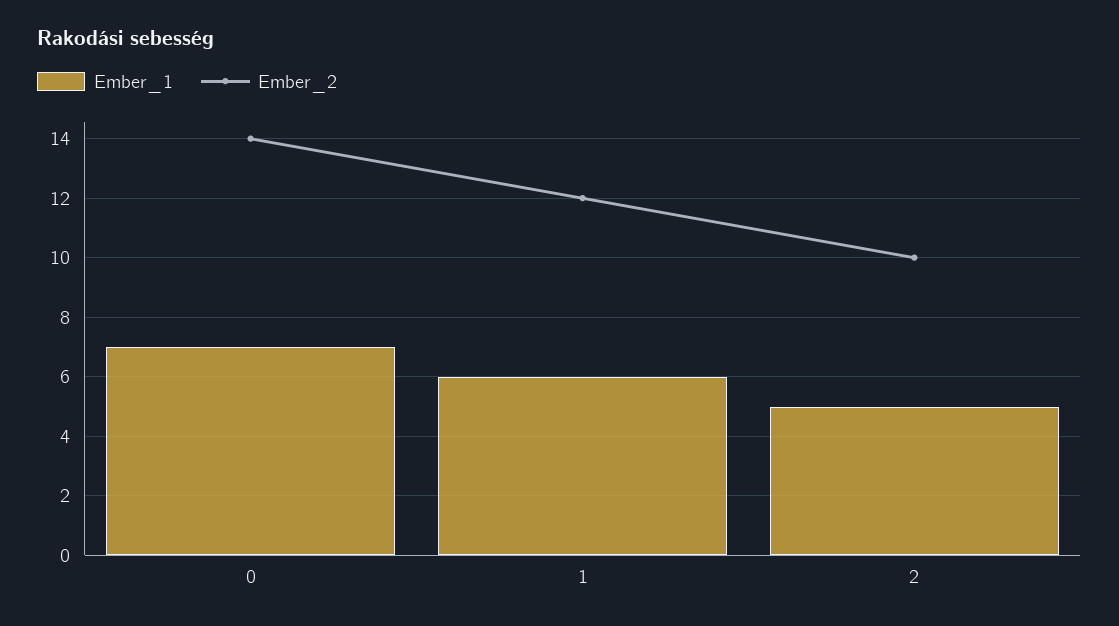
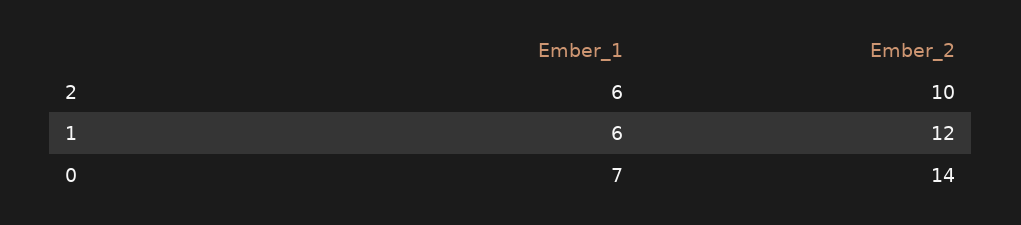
  {
    "Ember_1": {
      "0": 7,
      "1": 6,
-     "2": 5
+     "2": 6
    },
    "Ember_2": {
      "0": 14,
      "1": 12,
      "2": 10
    }
  }

